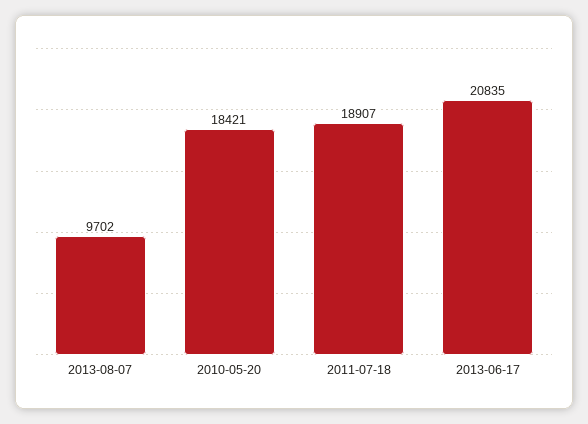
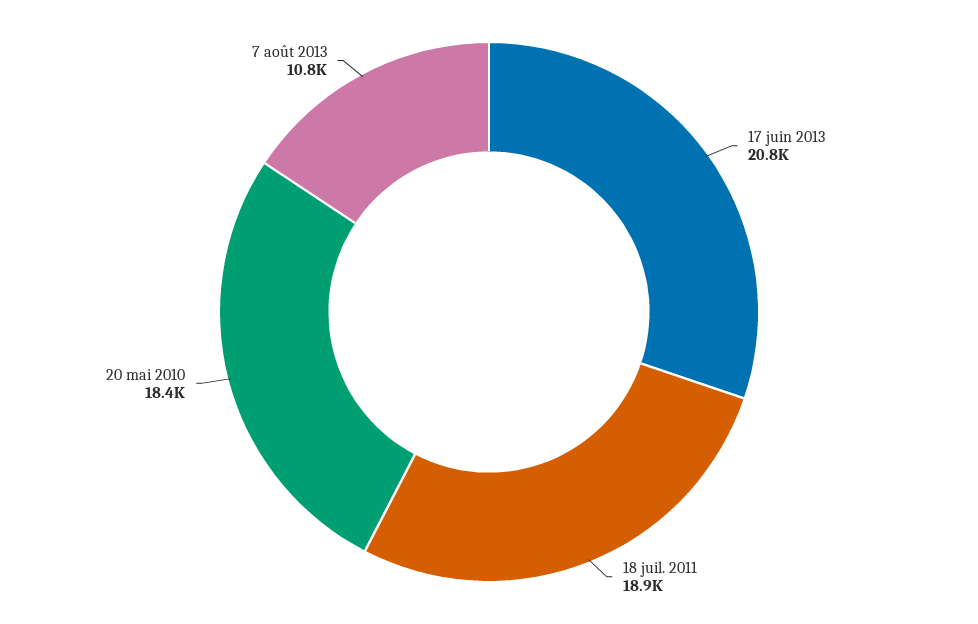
  {
-   "2013-08-07": 9702,
+   "2013-08-07": 10800,
    "2010-05-20": 18421,
    "2011-07-18": 18907,
    "2013-06-17": 20835
  }

